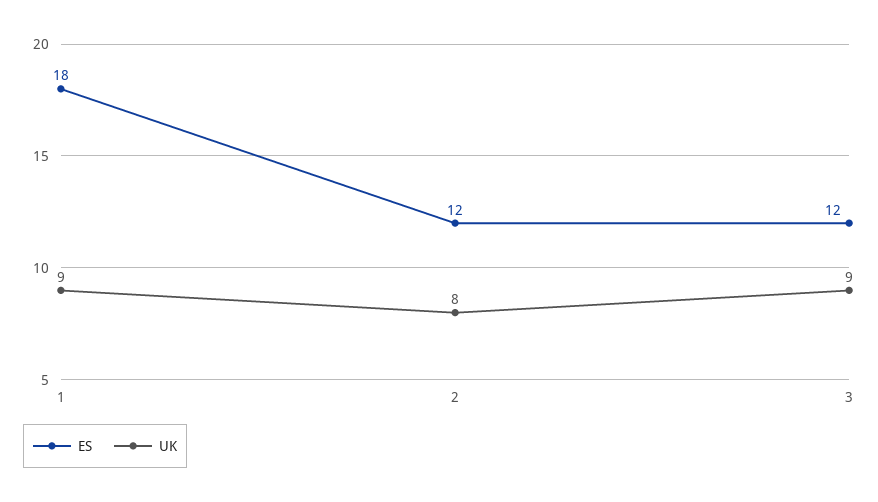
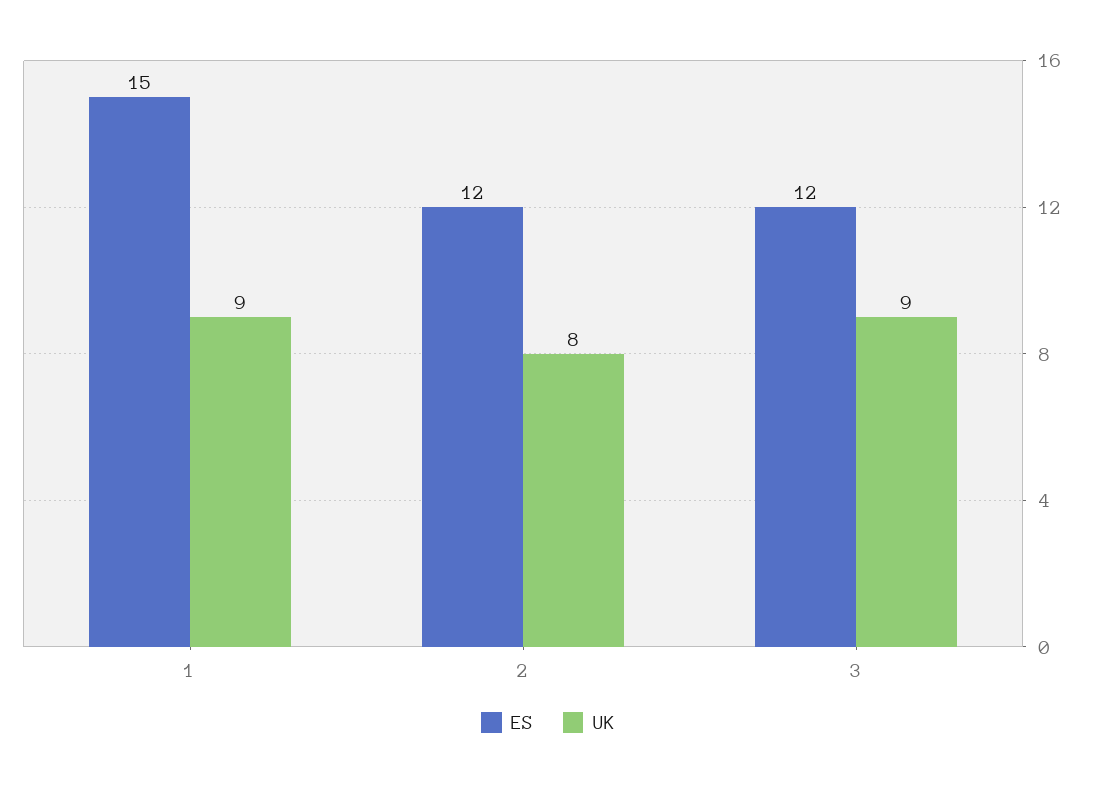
  {
    "ES": {
-     "1": 18,
+     "1": 15,
      "2": 12,
      "3": 12
    },
    "UK": {
      "1": 9,
      "2": 8,
      "3": 9
    }
  }

